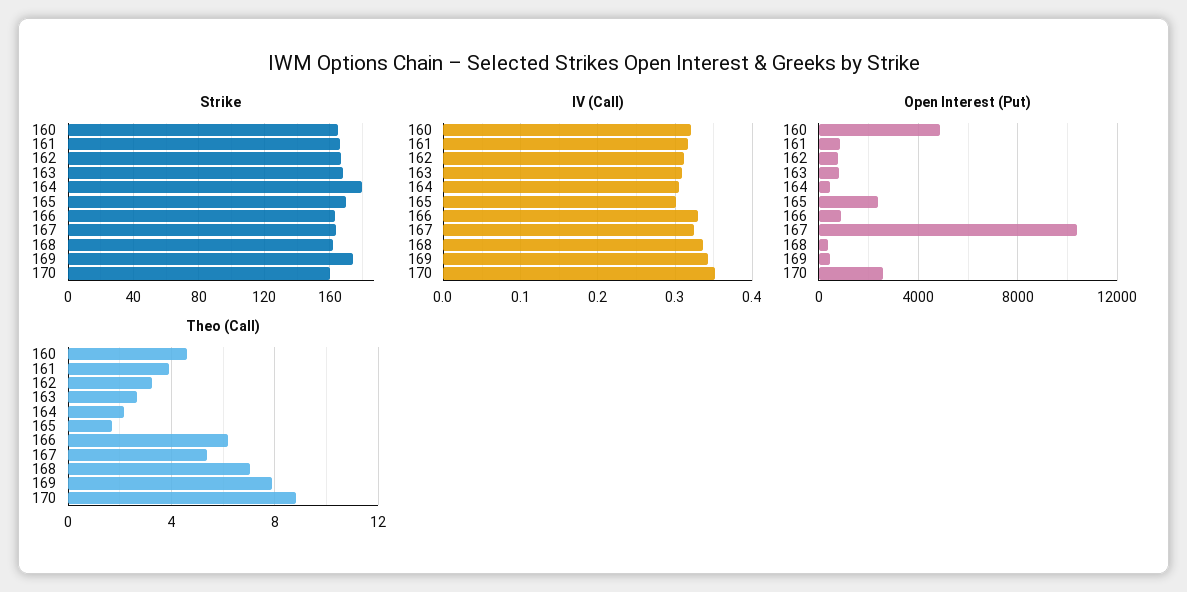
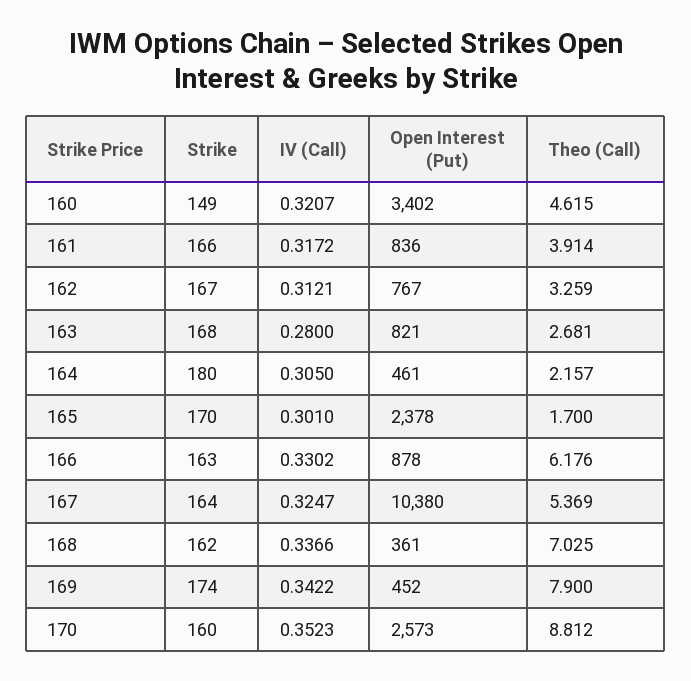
  {
    "Strike": {
-     "160": 165,
+     "160": 149,
      "161": 166,
      "162": 167,
      "163": 168,
      "164": 180,
      "165": 170,
      "166": 163,
      "167": 164,
      "168": 162,
      "169": 174,
      "170": 160
    },
    "IV (Call)": {
      "160": 0.3207,
      "161": 0.3172,
      "162": 0.3121,
-     "163": 0.31,
+     "163": 0.28,
      "164": 0.305,
      "165": 0.301,
      "166": 0.3302,
      "167": 0.3247,
      "168": 0.3366,
      "169": 0.3422,
      "170": 0.3523
    },
    "Open Interest (Put)": {
-     "160": 5000,
+     "160": 3402,
      "161": 836,
      "162": 767,
      "163": 821,
      "164": 461,
      "165": 2378,
      "166": 878,
      "167": 10380,
      "168": 361,
      "169": 452,
      "170": 2573
    },
    "Theo (Call)": {
      "160": 4.615,
      "161": 3.914,
      "162": 3.259,
      "163": 2.681,
      "164": 2.157,
      "165": 1.7,
      "166": 6.176,
      "167": 5.369,
      "168": 7.025,
      "169": 7.9,
      "170": 8.812
    }
  }

